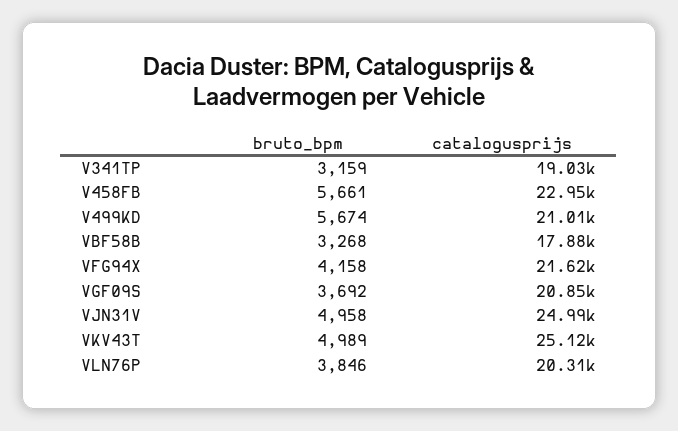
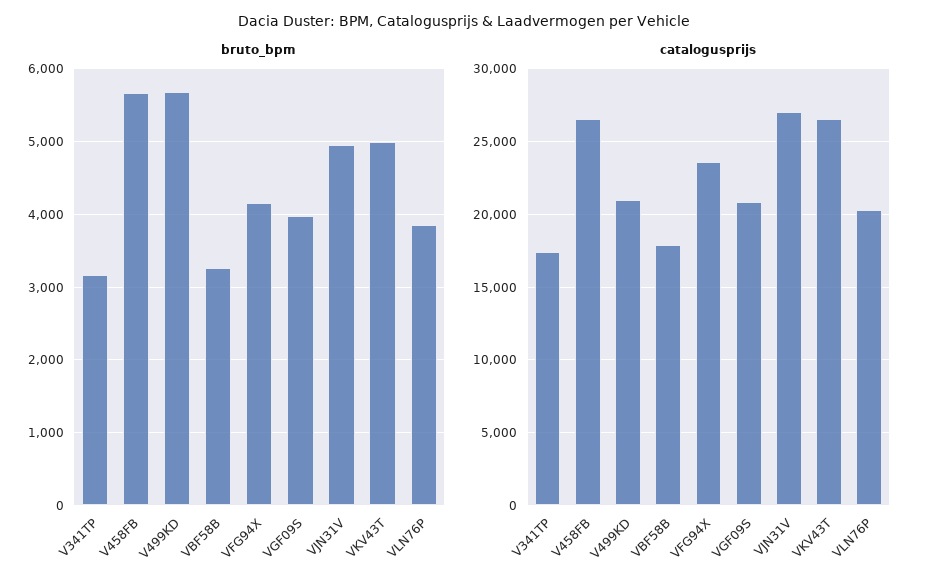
  {
    "bruto_bpm": {
      "V341TP": 3159,
      "V458FB": 5661,
      "V499KD": 5674,
      "VBF58B": 3268,
      "VFG94X": 4158,
-     "VGF09S": 3692,
+     "VGF09S": 4000,
      "VJN31V": 4958,
      "VKV43T": 4989,
      "VLN76P": 3846
    },
    "catalogusprijs": {
-     "V341TP": 19030,
+     "V341TP": 17500,
-     "V458FB": 22950,
+     "V458FB": 26500,
      "V499KD": 21010,
      "VBF58B": 17880,
-     "VFG94X": 21620,
+     "VFG94X": 23500,
      "VGF09S": 20850,
-     "VJN31V": 24990,
+     "VJN31V": 27000,
-     "VKV43T": 25120,
+     "VKV43T": 26500,
      "VLN76P": 20310
    }
  }

